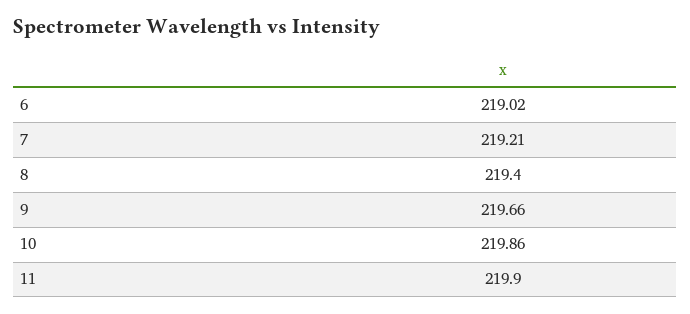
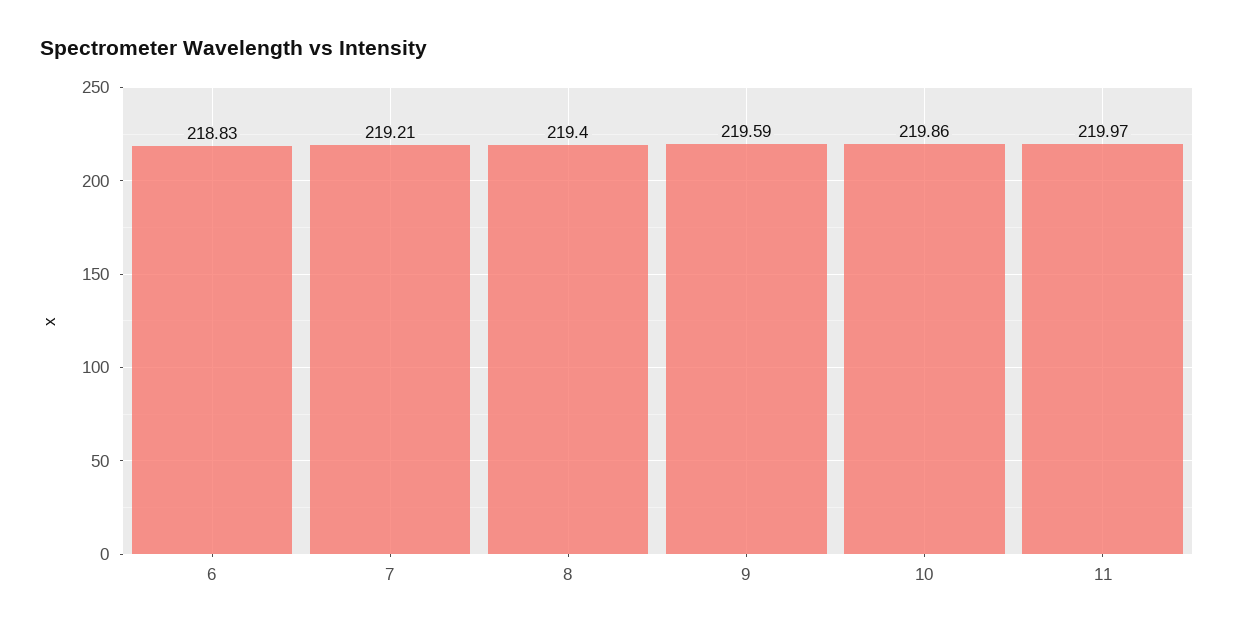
  {
-   "6": 219.02,
+   "6": 218.83,
    "7": 219.21,
    "8": 219.4,
-   "9": 219.66,
+   "9": 219.59,
    "10": 219.86,
-   "11": 219.9
+   "11": 219.97
  }

